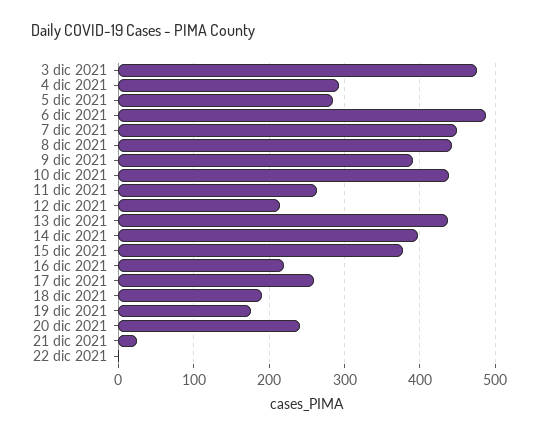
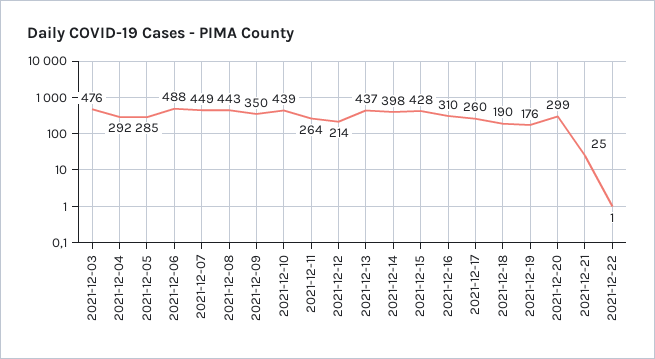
  {
    "3 dic 2021": 476,
    "4 dic 2021": 292,
    "5 dic 2021": 285,
    "6 dic 2021": 488,
    "7 dic 2021": 449,
    "8 dic 2021": 443,
-   "9 dic 2021": 390,
+   "9 dic 2021": 350,
    "10 dic 2021": 439,
    "11 dic 2021": 264,
    "12 dic 2021": 214,
    "13 dic 2021": 437,
    "14 dic 2021": 398,
-   "15 dic 2021": 380,
+   "15 dic 2021": 428,
-   "16 dic 2021": 220,
+   "16 dic 2021": 310,
    "17 dic 2021": 260,
    "18 dic 2021": 190,
    "19 dic 2021": 176,
-   "20 dic 2021": 240,
+   "20 dic 2021": 299,
    "21 dic 2021": 25,
    "22 dic 2021": 1
  }

